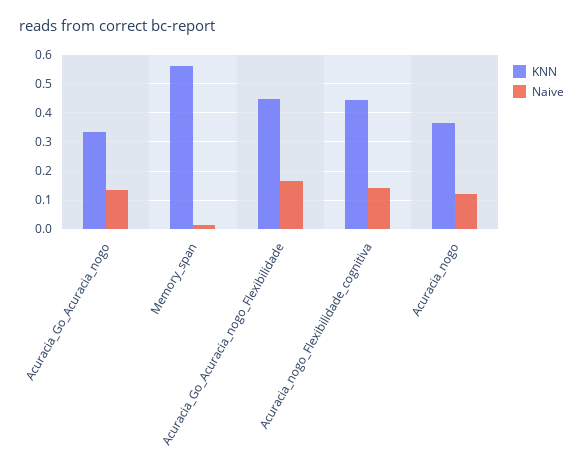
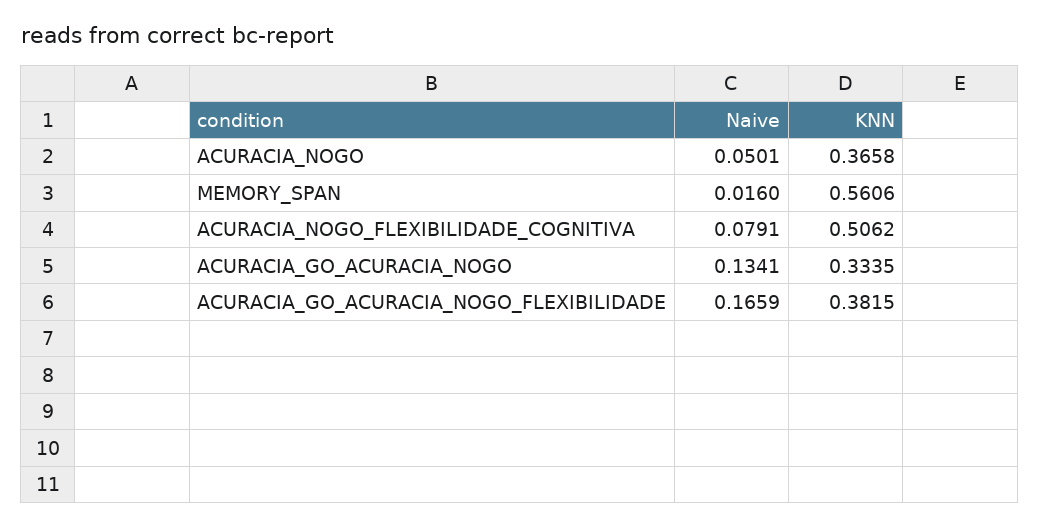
  {
    "KNN": {
      "Acuracia_Go_Acuracia_nogo": 0.3335,
      "Memory_span": 0.5606,
-     "Acuracia_Go_Acuracia_nogo_Flexibilidade": 0.45,
+     "Acuracia_Go_Acuracia_nogo_Flexibilidade": 0.3815,
-     "Acuracia_nogo_Flexibilidade_cognitiva": 0.45,
+     "Acuracia_nogo_Flexibilidade_cognitiva": 0.5062,
      "Acuracia_nogo": 0.3658
    },
    "Naive": {
      "Acuracia_Go_Acuracia_nogo": 0.1341,
      "Memory_span": 0.016,
      "Acuracia_Go_Acuracia_nogo_Flexibilidade": 0.1659,
-     "Acuracia_nogo_Flexibilidade_cognitiva": 0.15,
+     "Acuracia_nogo_Flexibilidade_cognitiva": 0.0791,
-     "Acuracia_nogo": 0.125
+     "Acuracia_nogo": 0.0501
    }
  }

